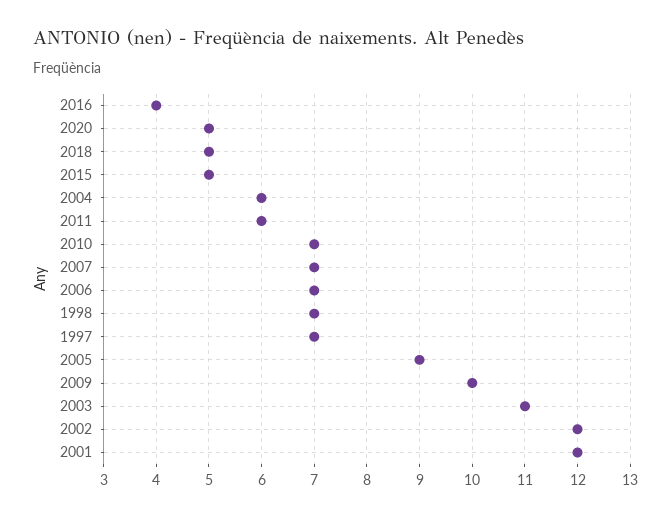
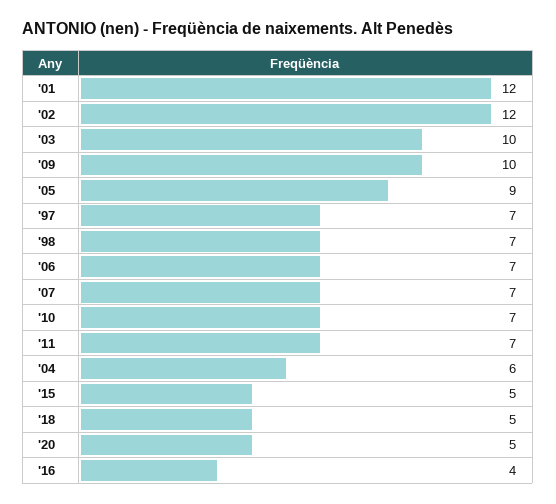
  {
    "2016": 4,
    "2020": 5,
    "2018": 5,
    "2015": 5,
    "2004": 6,
-   "2011": 6,
+   "2011": 7,
    "2010": 7,
    "2007": 7,
    "2006": 7,
    "1998": 7,
    "1997": 7,
    "2005": 9,
    "2009": 10,
-   "2003": 11,
+   "2003": 10,
    "2002": 12,
    "2001": 12
  }

